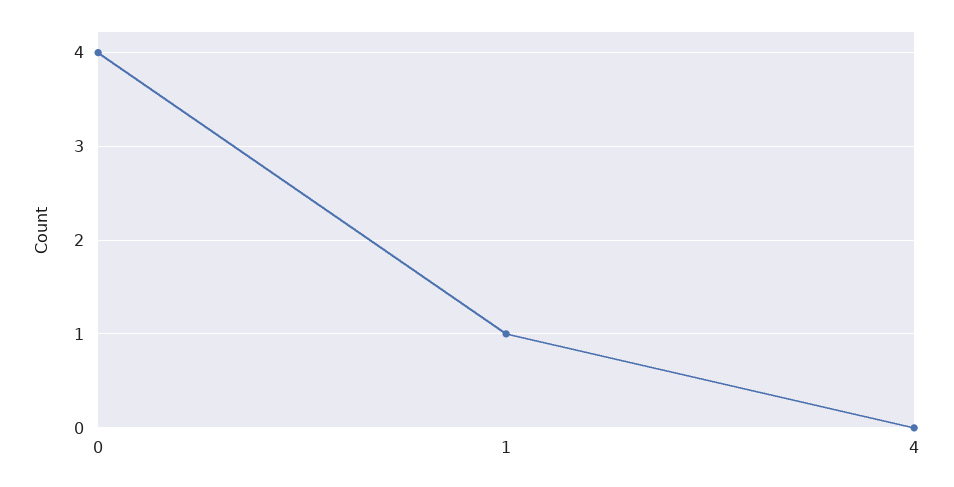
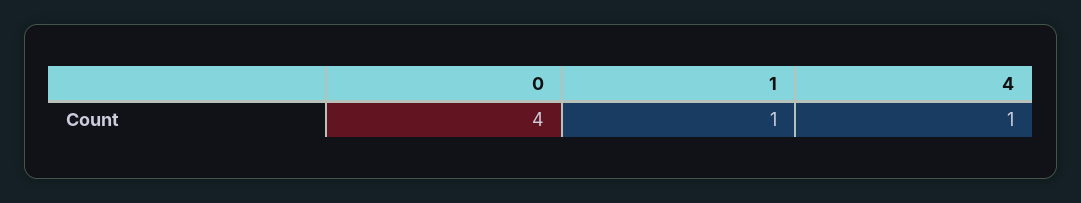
  {
    "0": 4,
    "1": 1,
-   "4": 0
+   "4": 1
  }

